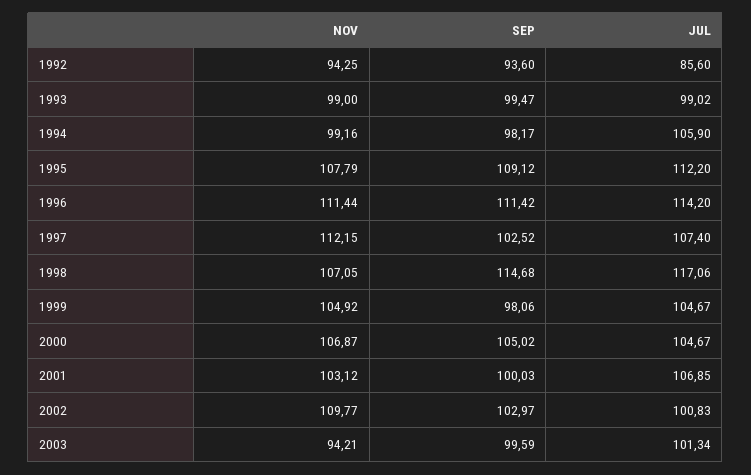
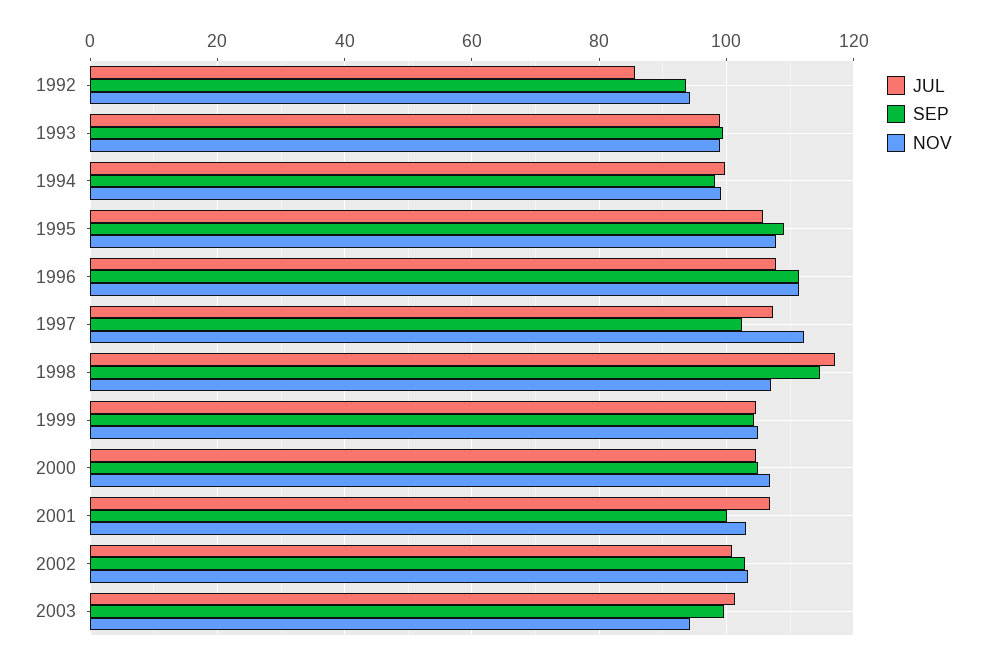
  {
    "NOV": {
      "1992": 94.25,
      "1993": 99,
      "1994": 99.16,
      "1995": 107.79,
      "1996": 111.44,
      "1997": 112.15,
      "1998": 107.05,
      "1999": 104.92,
      "2000": 106.87,
      "2001": 103.12,
-     "2002": 109.77,
+     "2002": 104,
      "2003": 94.21
    },
    "SEP": {
      "1992": 93.6,
      "1993": 99.47,
      "1994": 98.17,
      "1995": 109.12,
      "1996": 111.42,
      "1997": 102.52,
      "1998": 114.68,
-     "1999": 98.06,
+     "1999": 104,
      "2000": 105.02,
      "2001": 100.03,
      "2002": 102.97,
      "2003": 99.59
    },
    "JUL": {
      "1992": 85.6,
      "1993": 99.02,
-     "1994": 105.9,
+     "1994": 100,
-     "1995": 112.2,
+     "1995": 106,
-     "1996": 114.2,
+     "1996": 108,
      "1997": 107.4,
      "1998": 117.06,
      "1999": 104.67,
      "2000": 104.67,
      "2001": 106.85,
      "2002": 100.83,
      "2003": 101.34
    }
  }

